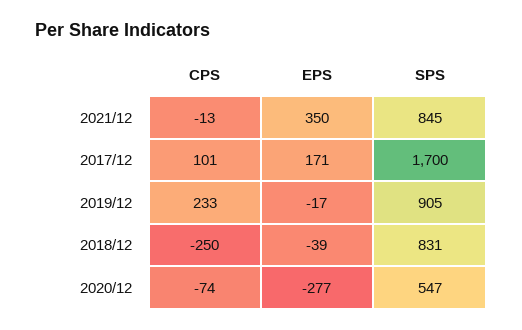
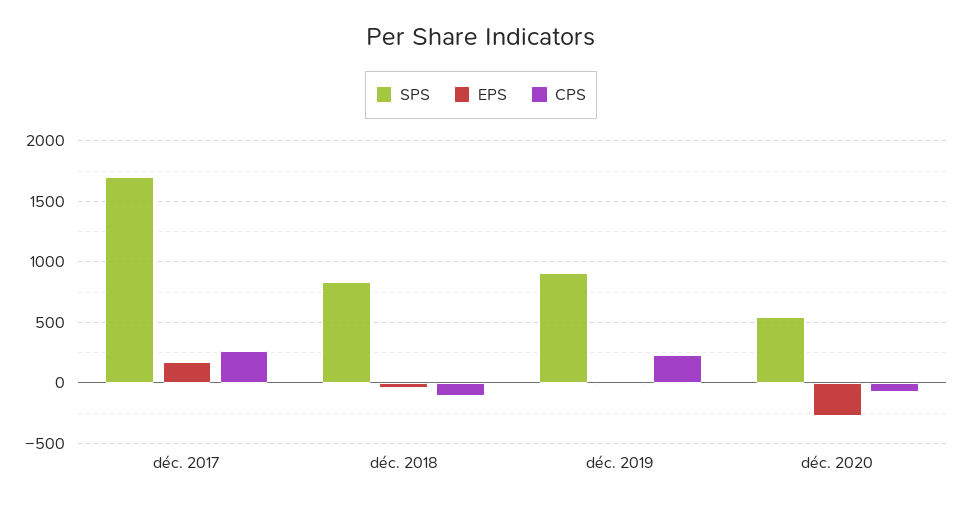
  {
    "CPS": {
-     "2021/12": -13,
-     "2017/12": 101,
+     "2017/12": 250,
      "2019/12": 233,
-     "2018/12": -250,
+     "2018/12": -100,
      "2020/12": -74
    },
    "EPS": {
-     "2021/12": 350,
      "2017/12": 171,
      "2019/12": -17,
      "2018/12": -39,
      "2020/12": -277
    },
    "SPS": {
-     "2021/12": 845,
      "2017/12": 1700,
      "2019/12": 905,
      "2018/12": 831,
      "2020/12": 547
    }
  }

